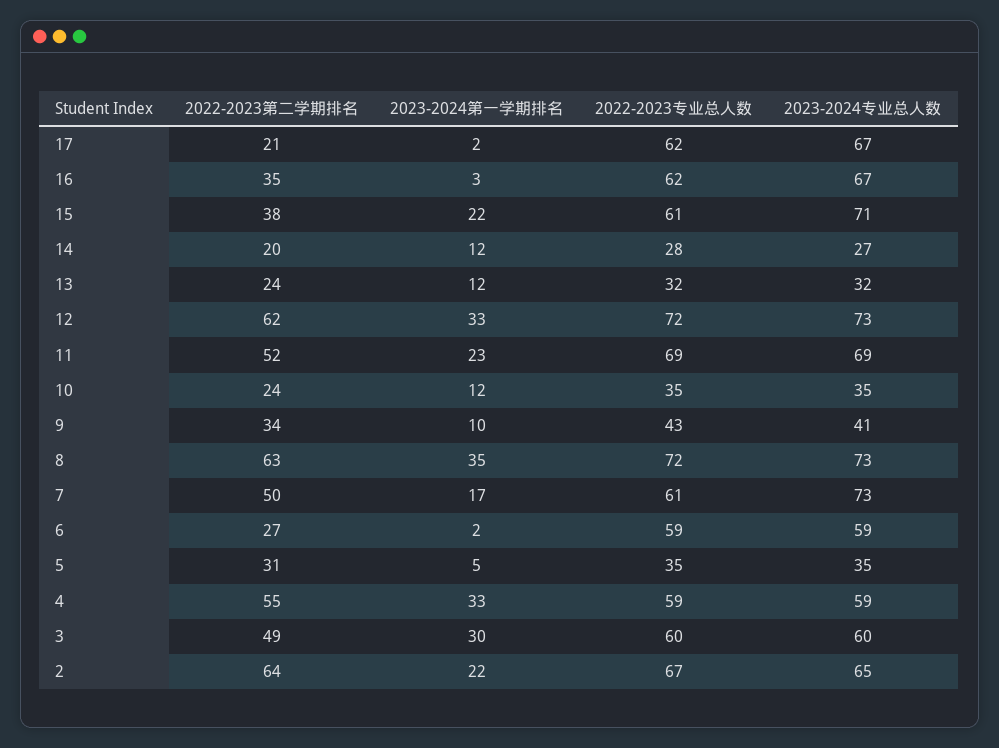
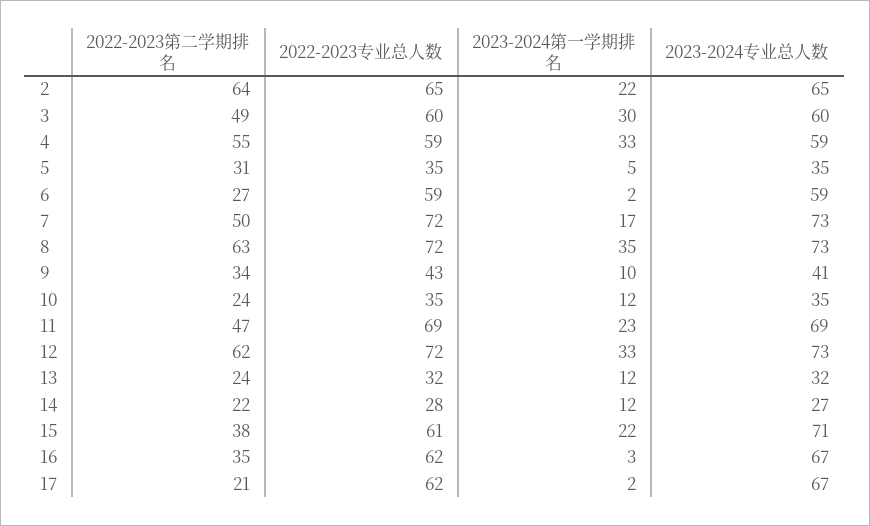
  {
    "2022-2023第二学期排名": {
      "17": 21,
      "16": 35,
      "15": 38,
-     "14": 20,
+     "14": 22,
      "13": 24,
      "12": 62,
-     "11": 52,
+     "11": 47,
      "10": 24,
      "9": 34,
      "8": 63,
      "7": 50,
      "6": 27,
      "5": 31,
      "4": 55,
      "3": 49,
      "2": 64
    },
    "2023-2024第一学期排名": {
      "17": 2,
      "16": 3,
      "15": 22,
      "14": 12,
      "13": 12,
      "12": 33,
      "11": 23,
      "10": 12,
      "9": 10,
      "8": 35,
      "7": 17,
      "6": 2,
      "5": 5,
      "4": 33,
      "3": 30,
      "2": 22
    },
    "2022-2023专业总人数": {
      "17": 62,
      "16": 62,
      "15": 61,
      "14": 28,
      "13": 32,
      "12": 72,
      "11": 69,
      "10": 35,
      "9": 43,
      "8": 72,
-     "7": 61,
+     "7": 72,
      "6": 59,
      "5": 35,
      "4": 59,
      "3": 60,
-     "2": 67
+     "2": 65
    },
    "2023-2024专业总人数": {
      "17": 67,
      "16": 67,
      "15": 71,
      "14": 27,
      "13": 32,
      "12": 73,
      "11": 69,
      "10": 35,
      "9": 41,
      "8": 73,
      "7": 73,
      "6": 59,
      "5": 35,
      "4": 59,
      "3": 60,
      "2": 65
    }
  }

